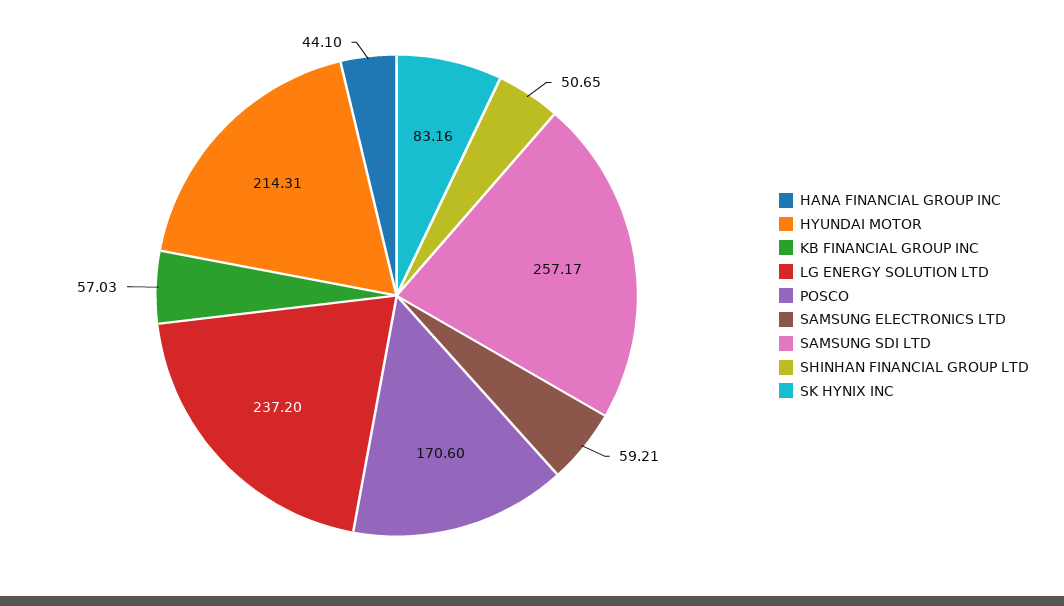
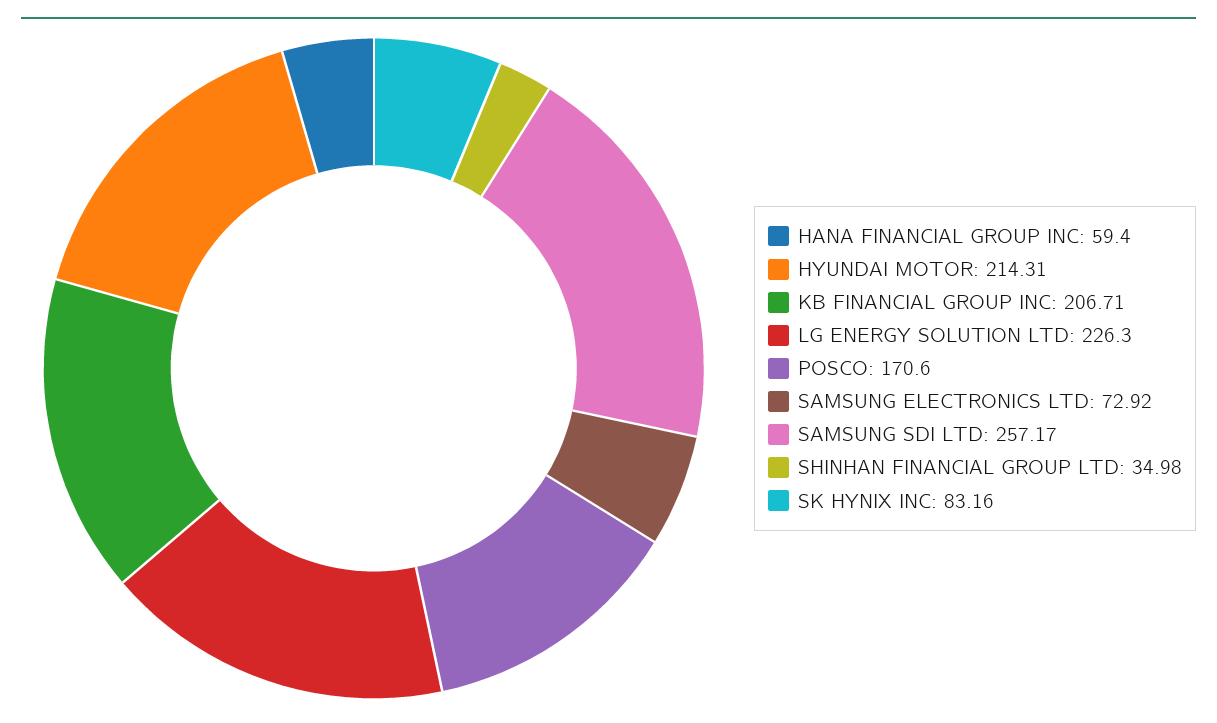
  {
-   "HANA FINANCIAL GROUP INC": 44.1,
+   "HANA FINANCIAL GROUP INC": 59.4,
    "HYUNDAI MOTOR": 214.31,
-   "KB FINANCIAL GROUP INC": 57.03,
+   "KB FINANCIAL GROUP INC": 206.71,
-   "LG ENERGY SOLUTION LTD": 237.2,
+   "LG ENERGY SOLUTION LTD": 226.3,
    "POSCO": 170.6,
-   "SAMSUNG ELECTRONICS LTD": 59.21,
+   "SAMSUNG ELECTRONICS LTD": 72.92,
    "SAMSUNG SDI LTD": 257.17,
-   "SHINHAN FINANCIAL GROUP LTD": 50.65,
+   "SHINHAN FINANCIAL GROUP LTD": 34.98,
    "SK HYNIX INC": 83.16
  }

